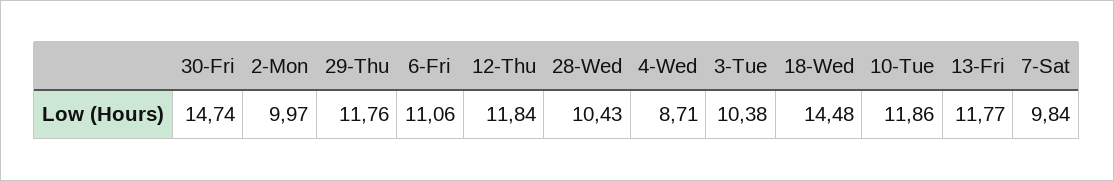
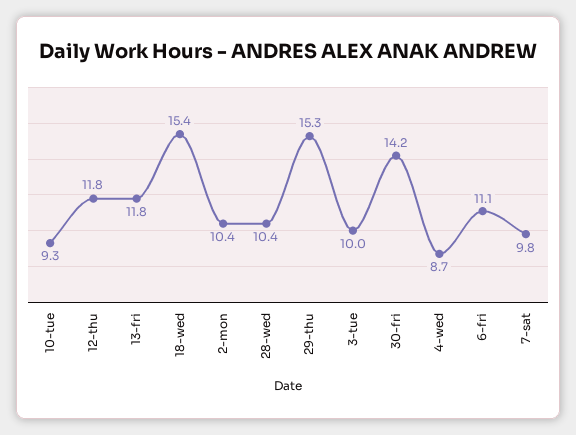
  {
-   "30-Fri": 14.74,
+   "30-Fri": 14.2,
-   "2-Mon": 9.97,
+   "2-Mon": 10.4,
-   "29-Thu": 11.76,
+   "29-Thu": 15.3,
    "6-Fri": 11.06,
    "12-Thu": 11.84,
    "28-Wed": 10.43,
    "4-Wed": 8.71,
-   "3-Tue": 10.38,
+   "3-Tue": 10,
-   "18-Wed": 14.48,
+   "18-Wed": 15.4,
-   "10-Tue": 11.86,
+   "10-Tue": 9.3,
    "13-Fri": 11.77,
    "7-Sat": 9.84
  }

